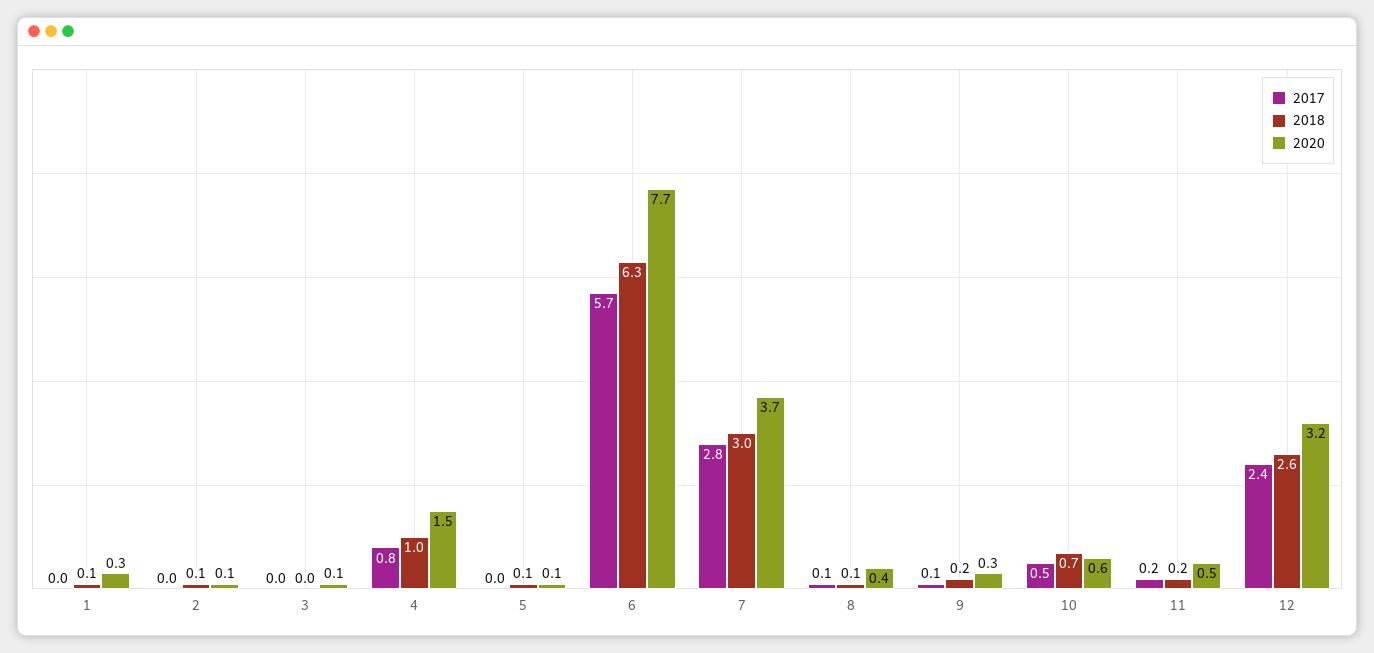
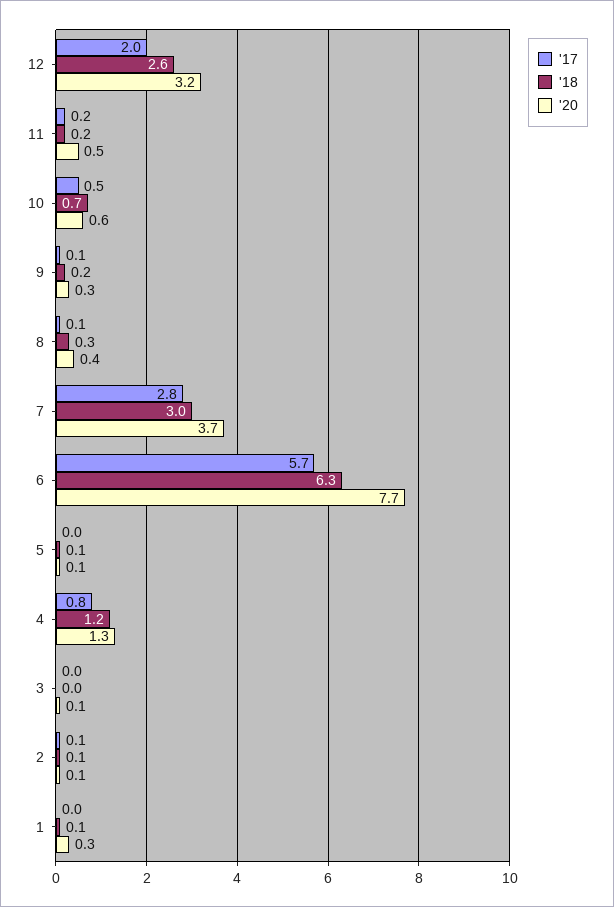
  {
    "2017": {
      "1": 0,
-     "2": 0,
+     "2": 0.1,
      "3": 0,
      "4": 0.8,
      "5": 0,
      "6": 5.7,
      "7": 2.8,
      "8": 0.1,
      "9": 0.1,
      "10": 0.5,
      "11": 0.2,
-     "12": 2.4
+     "12": 2
    },
    "2018": {
      "1": 0.1,
      "2": 0.1,
      "3": 0,
-     "4": 1,
+     "4": 1.2,
      "5": 0.1,
      "6": 6.3,
      "7": 3,
-     "8": 0.1,
+     "8": 0.3,
      "9": 0.2,
      "10": 0.7,
      "11": 0.2,
      "12": 2.6
    },
    "2020": {
      "1": 0.3,
      "2": 0.1,
      "3": 0.1,
-     "4": 1.5,
+     "4": 1.3,
      "5": 0.1,
      "6": 7.7,
      "7": 3.7,
      "8": 0.4,
      "9": 0.3,
      "10": 0.6,
      "11": 0.5,
      "12": 3.2
    }
  }

